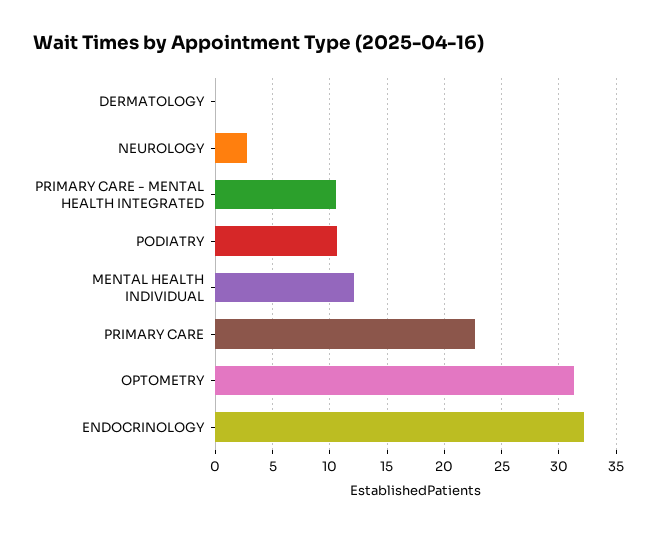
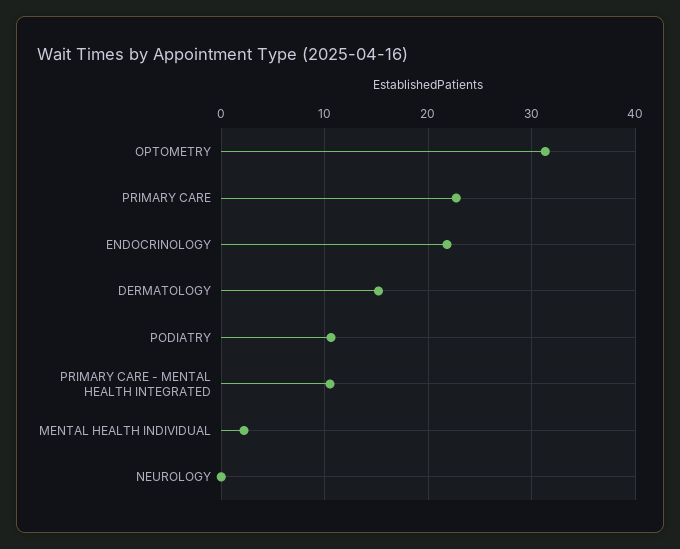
  {
-   "DERMATOLOGY": 0,
+   "DERMATOLOGY": 15,
-   "NEUROLOGY": 3,
+   "NEUROLOGY": 0,
    "PRIMARY CARE - MENTAL HEALTH INTEGRATED": 11,
    "PODIATRY": 11,
-   "MENTAL HEALTH INDIVIDUAL": 12,
+   "MENTAL HEALTH INDIVIDUAL": 2,
    "PRIMARY CARE": 23,
    "OPTOMETRY": 31,
-   "ENDOCRINOLOGY": 32
+   "ENDOCRINOLOGY": 22
  }

